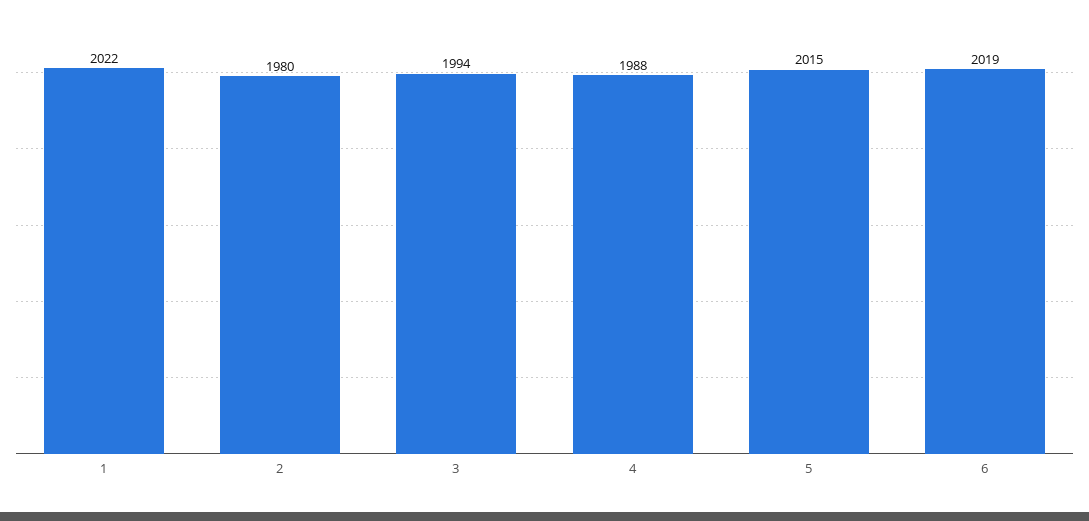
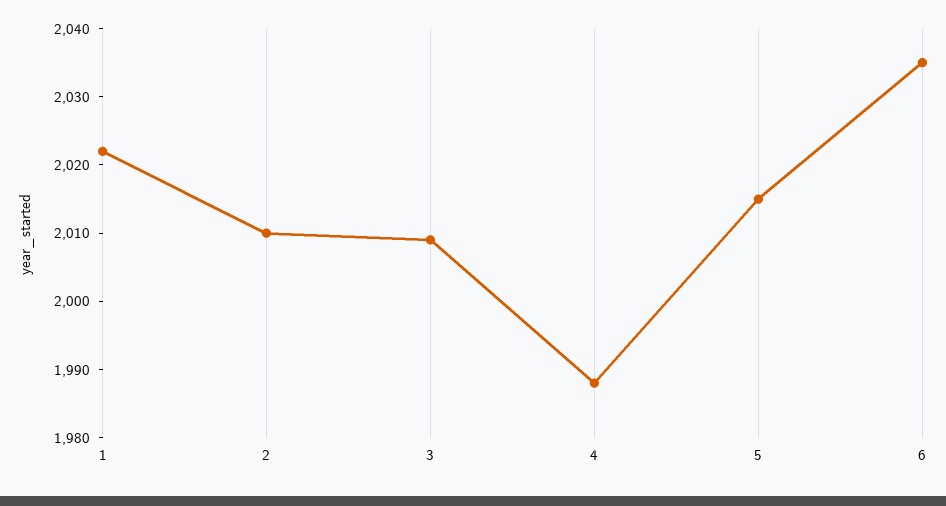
  {
    "1": 2022,
-   "2": 1980,
+   "2": 2010,
-   "3": 1994,
+   "3": 2010,
    "4": 1988,
    "5": 2015,
-   "6": 2019
+   "6": 2035
  }

